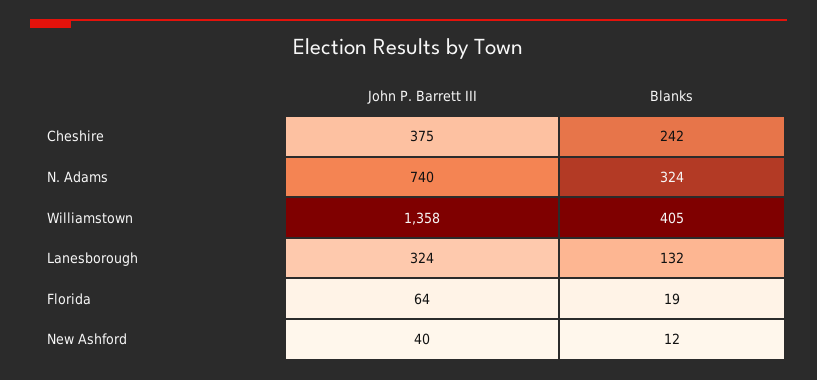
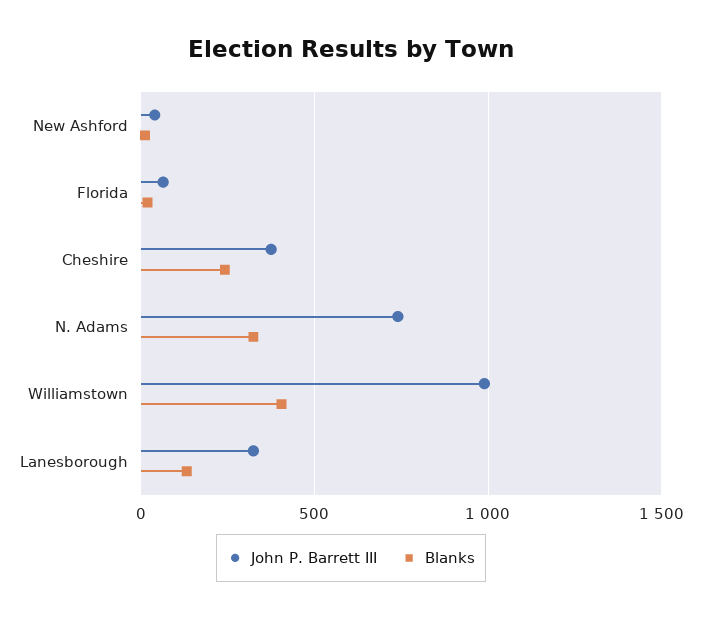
  {
    "John P. Barrett III": {
      "Cheshire": 375,
      "N. Adams": 740,
-     "Williamstown": 1358,
+     "Williamstown": 1000,
      "Lanesborough": 324,
      "Florida": 64,
      "New Ashford": 40
    },
    "Blanks": {
      "Cheshire": 242,
      "N. Adams": 324,
      "Williamstown": 405,
      "Lanesborough": 132,
      "Florida": 19,
      "New Ashford": 12
    }
  }

